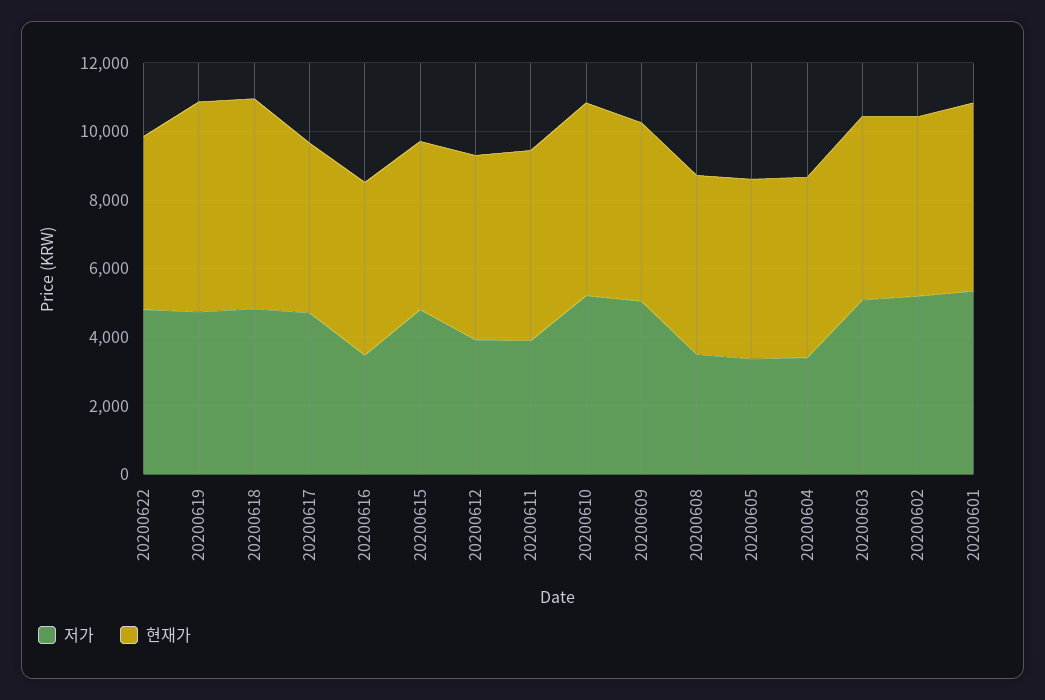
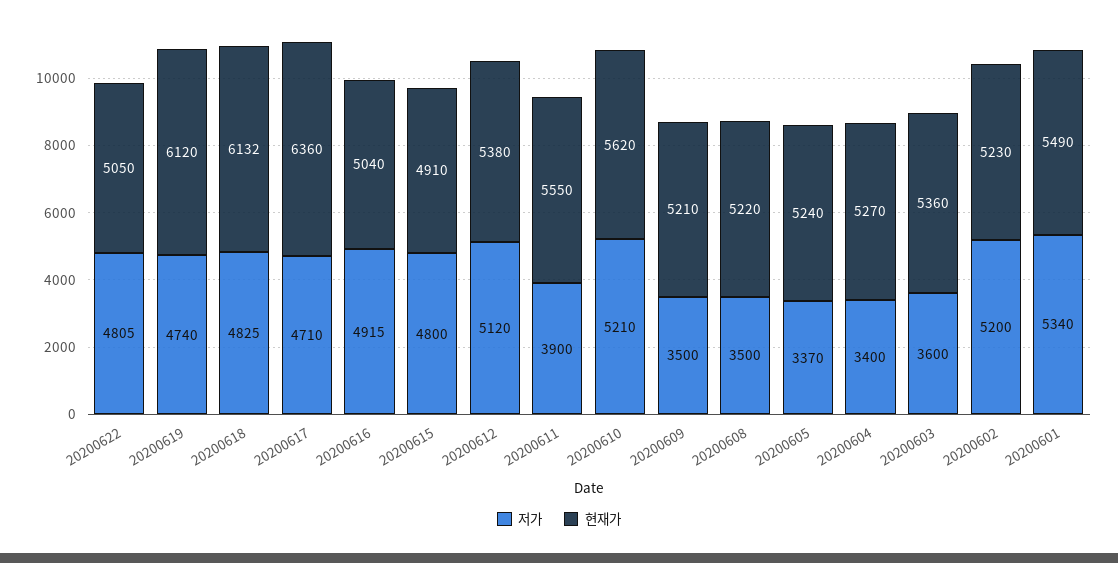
  {
    "저가": {
      "20200622": 4805,
      "20200619": 4740,
      "20200618": 4825,
      "20200617": 4710,
-     "20200616": 3500,
+     "20200616": 4915,
      "20200615": 4800,
-     "20200612": 4000,
+     "20200612": 5120,
      "20200611": 3900,
      "20200610": 5210,
-     "20200609": 5000,
+     "20200609": 3500,
      "20200608": 3500,
      "20200605": 3370,
      "20200604": 3400,
-     "20200603": 5000,
+     "20200603": 3600,
      "20200602": 5200,
      "20200601": 5340
    },
    "현재가": {
      "20200622": 5050,
      "20200619": 6120,
      "20200618": 6132,
-     "20200617": 5000,
+     "20200617": 6360,
      "20200616": 5040,
      "20200615": 4910,
      "20200612": 5380,
      "20200611": 5550,
      "20200610": 5620,
      "20200609": 5210,
      "20200608": 5220,
      "20200605": 5240,
      "20200604": 5270,
      "20200603": 5360,
      "20200602": 5230,
      "20200601": 5490
    }
  }

